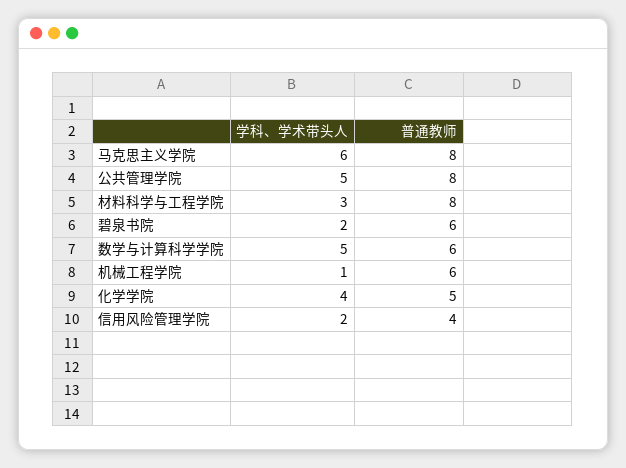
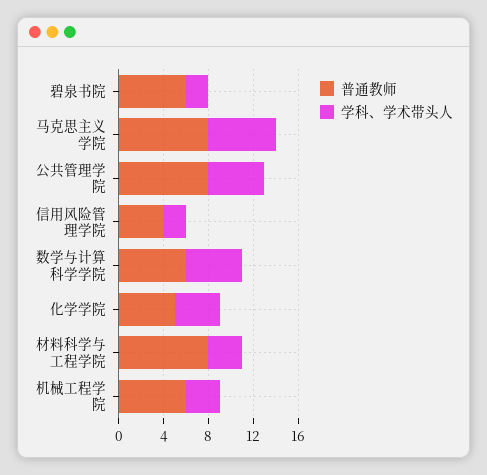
  {
    "学科、学术带头人": {
      "马克思主义学院": 6,
      "公共管理学院": 5,
      "材料科学与工程学院": 3,
      "碧泉书院": 2,
      "数学与计算科学学院": 5,
-     "机械工程学院": 1,
+     "机械工程学院": 3,
      "化学学院": 4,
      "信用风险管理学院": 2
    },
    "普通教师": {
      "马克思主义学院": 8,
      "公共管理学院": 8,
      "材料科学与工程学院": 8,
      "碧泉书院": 6,
      "数学与计算科学学院": 6,
      "机械工程学院": 6,
      "化学学院": 5,
      "信用风险管理学院": 4
    }
  }

